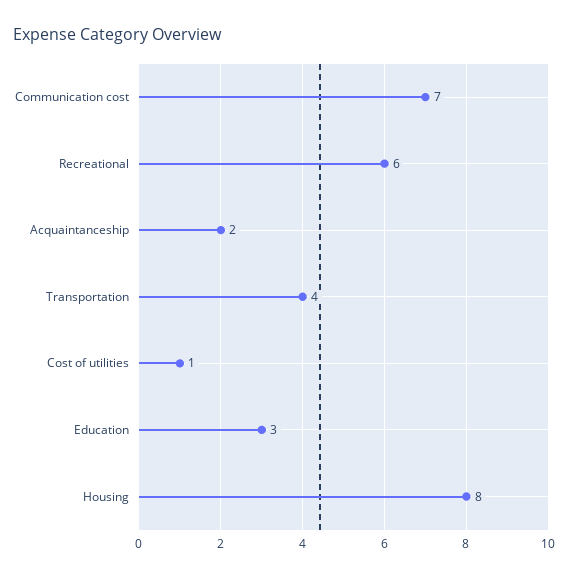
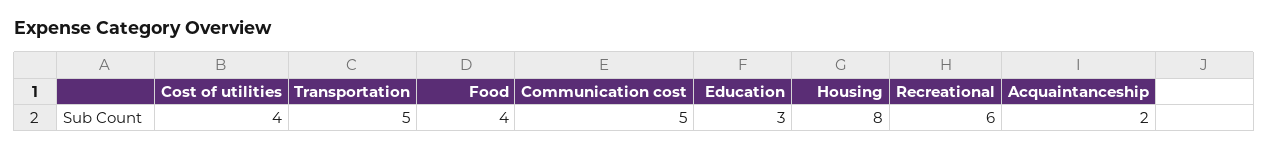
  {
-   "Communication cost": 7,
+   "Communication cost": 5,
    "Recreational": 6,
    "Acquaintanceship": 2,
-   "Transportation": 4,
+   "Transportation": 5,
-   "Cost of utilities": 1,
+   "Cost of utilities": 4,
    "Education": 3,
-   "Housing": 8
+   "Housing": 8,
+   "Food": 4
  }

